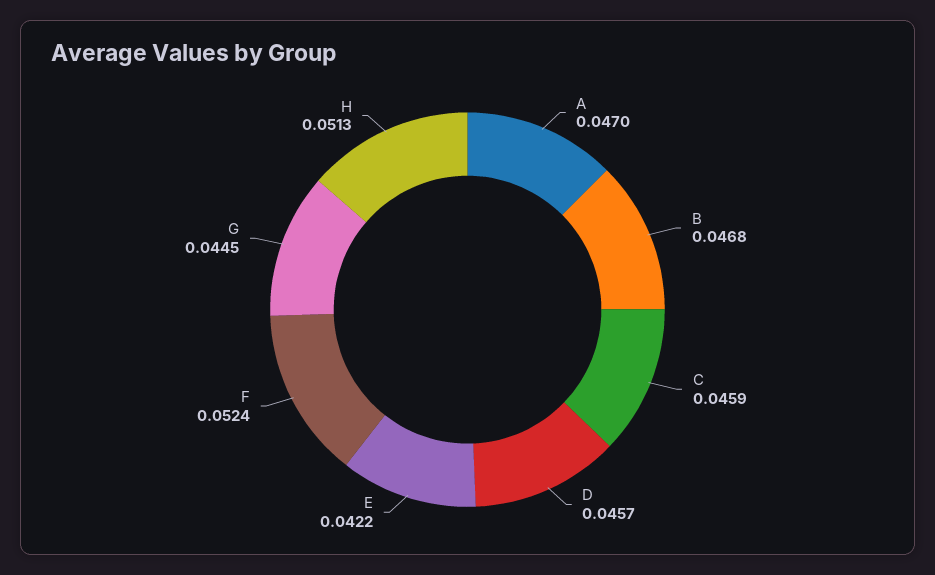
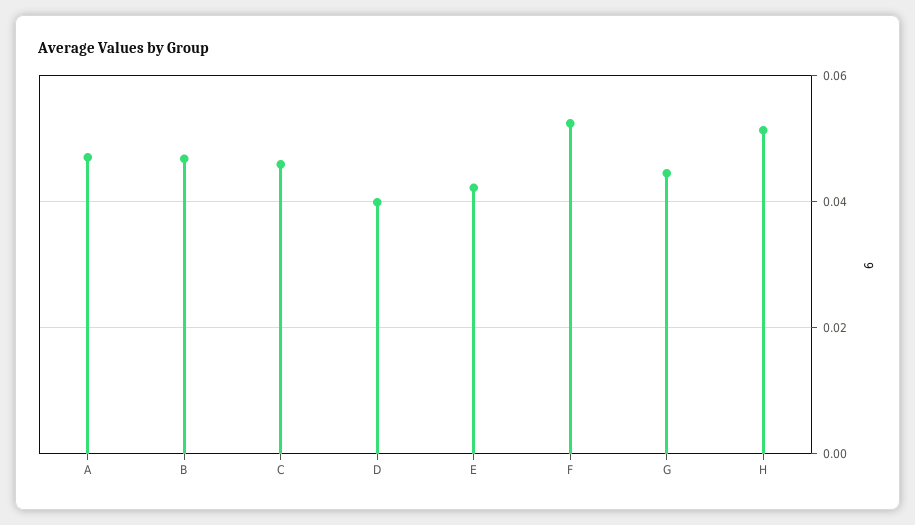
  {
    "A": 0.047,
    "B": 0.0468,
    "C": 0.0459,
-   "D": 0.0457,
+   "D": 0.04,
    "E": 0.0422,
    "F": 0.0524,
    "G": 0.0445,
    "H": 0.0513
  }

